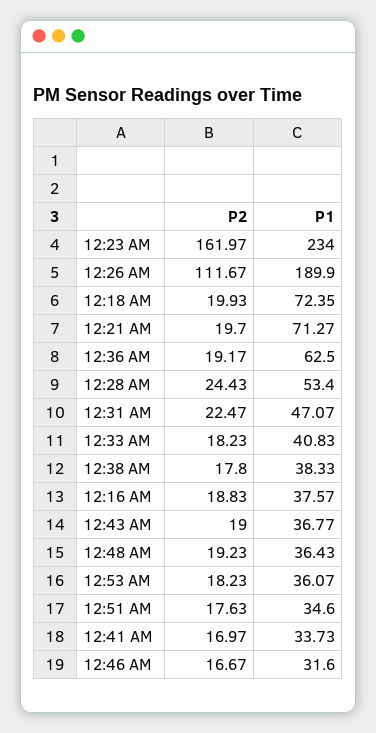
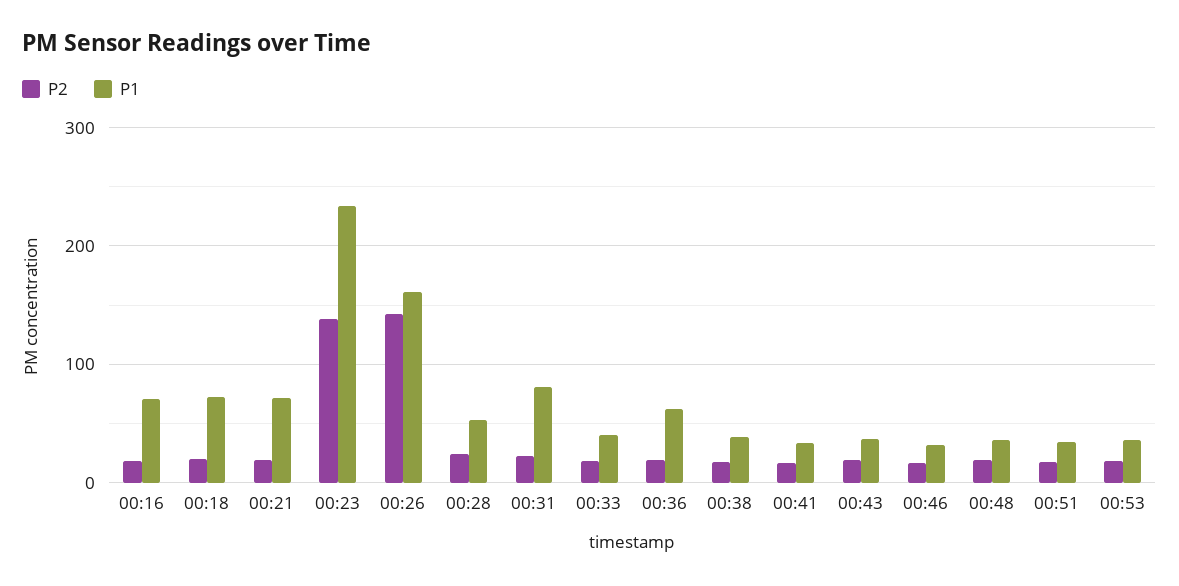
  {
    "P2": {
-     "12:23 AM": 161.97,
+     "12:23 AM": 140,
-     "12:26 AM": 111.67,
+     "12:26 AM": 140,
      "12:18 AM": 19.93,
      "12:21 AM": 19.7,
      "12:36 AM": 19.17,
      "12:28 AM": 24.43,
      "12:31 AM": 22.47,
      "12:33 AM": 18.23,
      "12:38 AM": 17.8,
      "12:16 AM": 18.83,
      "12:43 AM": 19,
      "12:48 AM": 19.23,
      "12:53 AM": 18.23,
      "12:51 AM": 17.63,
      "12:41 AM": 16.97,
      "12:46 AM": 16.67
    },
    "P1": {
      "12:23 AM": 234,
-     "12:26 AM": 189.9,
+     "12:26 AM": 160,
      "12:18 AM": 72.35,
      "12:21 AM": 71.27,
      "12:36 AM": 62.5,
      "12:28 AM": 53.4,
-     "12:31 AM": 47.07,
+     "12:31 AM": 80,
      "12:33 AM": 40.83,
      "12:38 AM": 38.33,
-     "12:16 AM": 37.57,
+     "12:16 AM": 70,
      "12:43 AM": 36.77,
      "12:48 AM": 36.43,
      "12:53 AM": 36.07,
      "12:51 AM": 34.6,
      "12:41 AM": 33.73,
      "12:46 AM": 31.6
    }
  }

